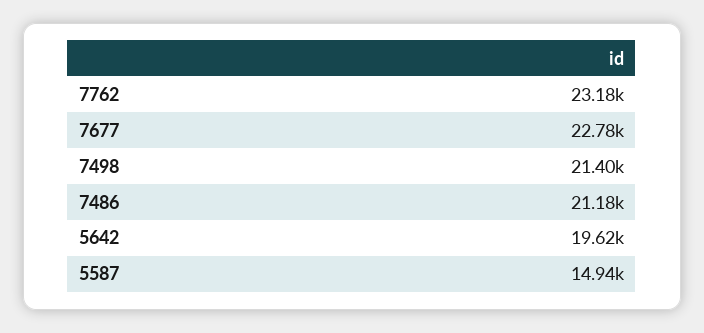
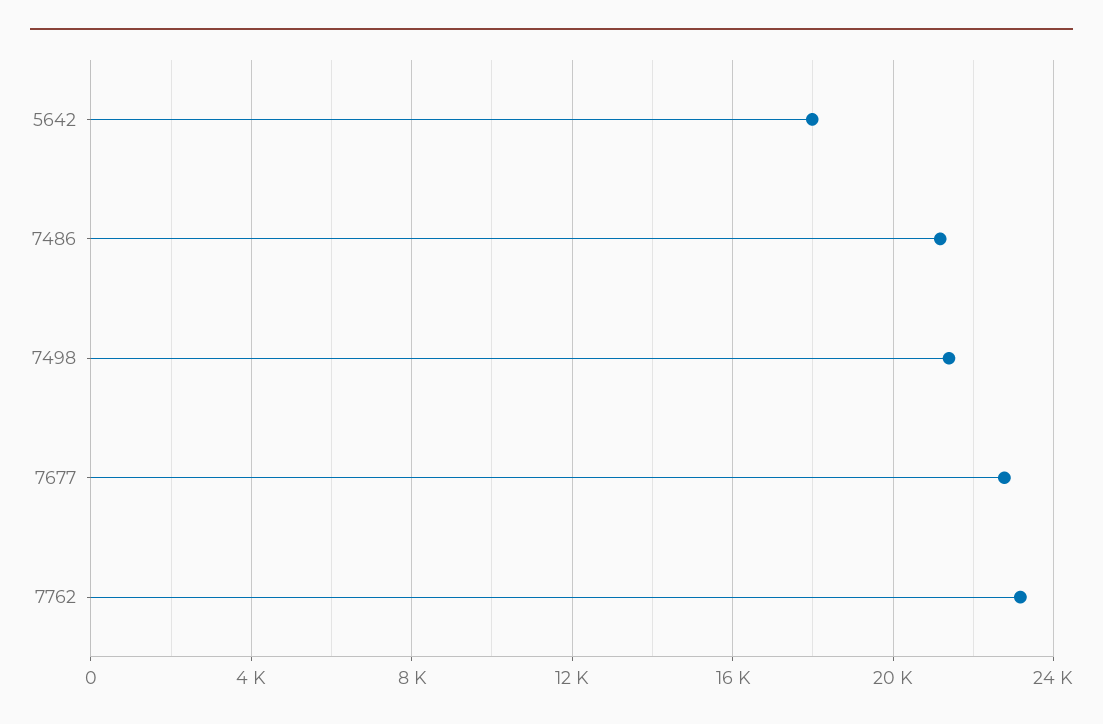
  {
    "7762": 23180,
    "7677": 22780,
    "7498": 21400,
    "7486": 21180,
-   "5642": 19620,
+   "5642": 18000
-   "5587": 14940
  }

